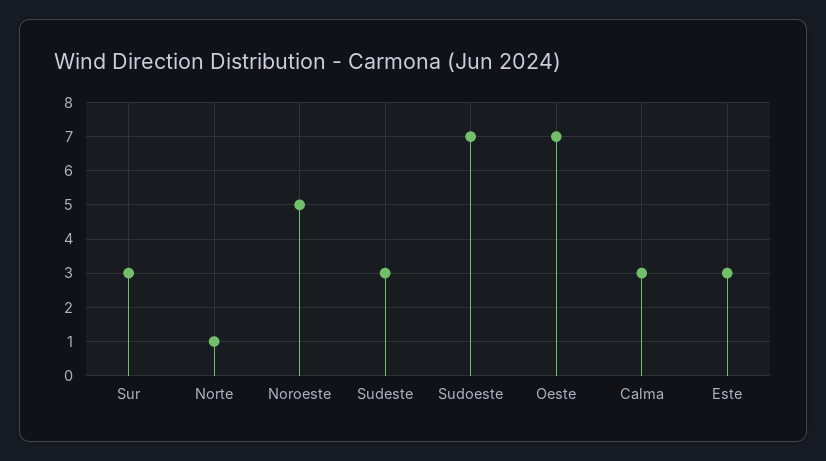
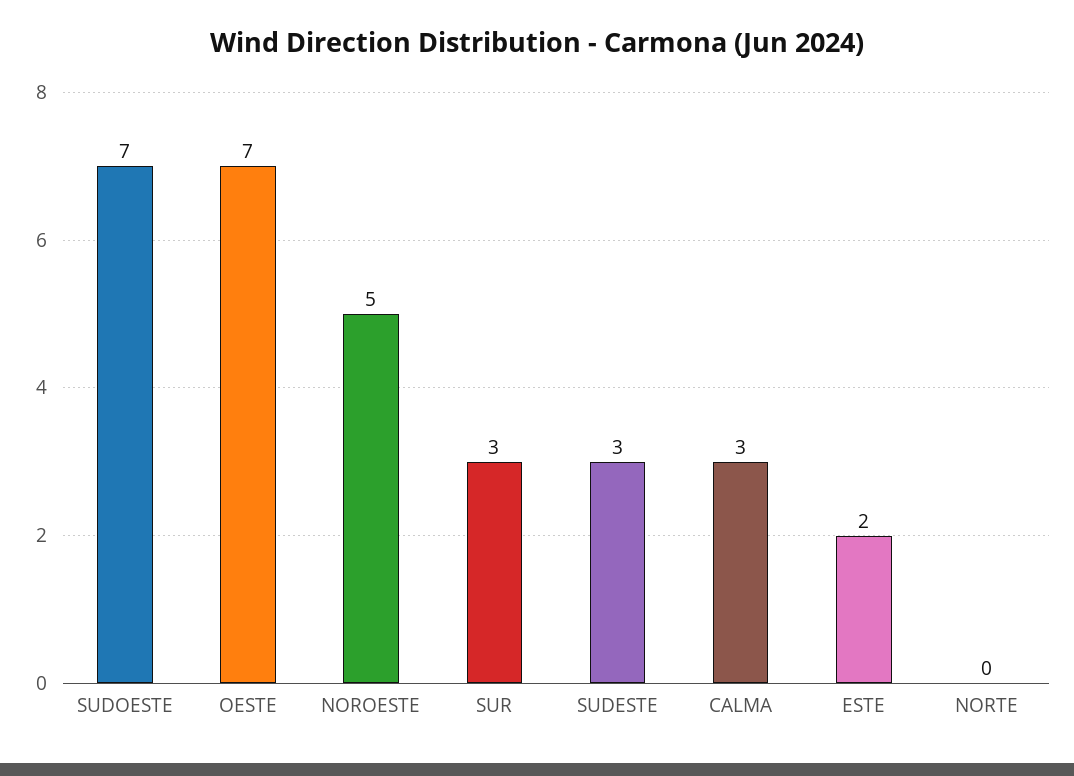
  {
    "Sur": 3,
-   "Norte": 1,
+   "Norte": 0,
    "Noroeste": 5,
    "Sudeste": 3,
    "Sudoeste": 7,
    "Oeste": 7,
    "Calma": 3,
-   "Este": 3
+   "Este": 2
  }

